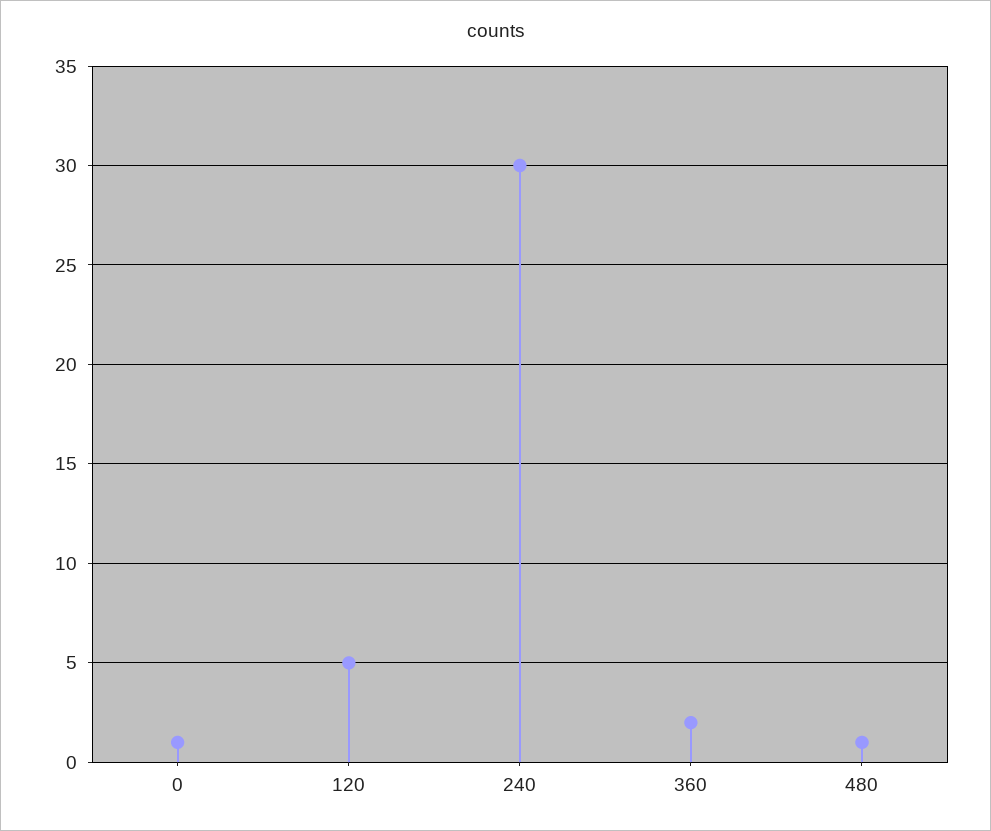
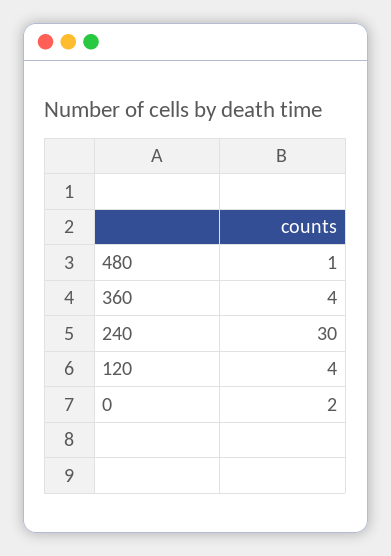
  {
-   "0": 1,
+   "0": 2,
-   "120": 5,
+   "120": 4,
    "240": 30,
-   "360": 2,
+   "360": 4,
    "480": 1
  }

